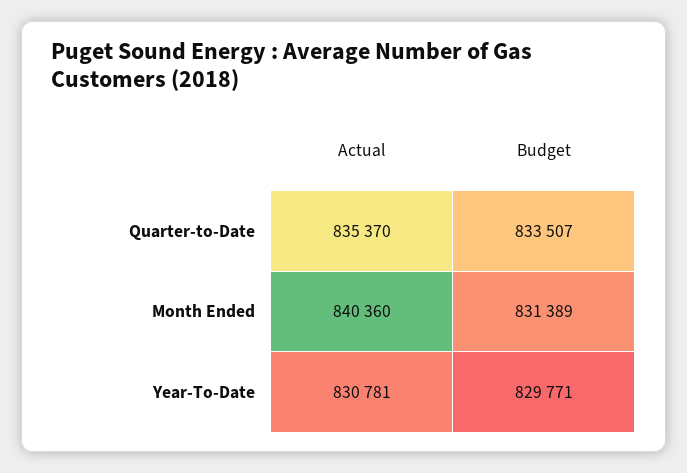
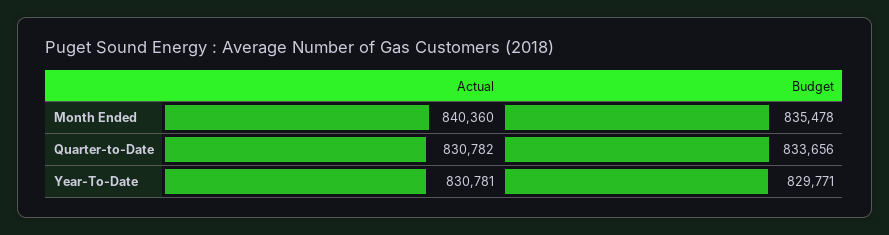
  {
    "Actual": {
-     "Quarter-to-Date": 835370,
+     "Quarter-to-Date": 830782,
      "Month Ended": 840360,
      "Year-To-Date": 830781
    },
    "Budget": {
-     "Quarter-to-Date": 833507,
+     "Quarter-to-Date": 833656,
-     "Month Ended": 831389,
+     "Month Ended": 835478,
      "Year-To-Date": 829771
    }
  }

